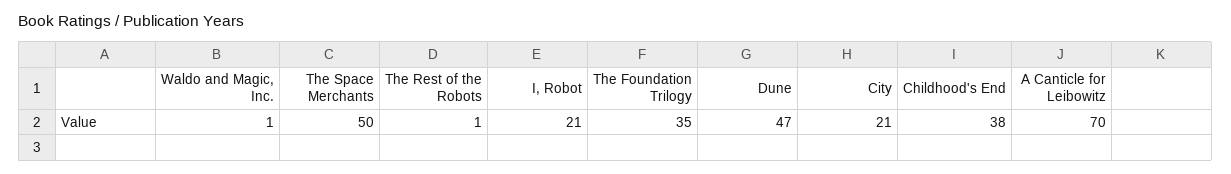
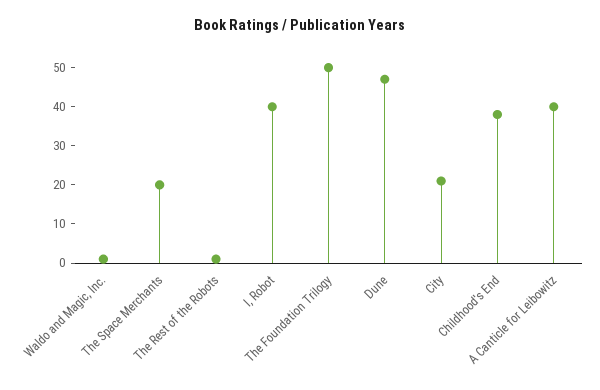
  {
    "Waldo and Magic, Inc.": 1,
-   "The Space Merchants": 50,
+   "The Space Merchants": 20,
    "The Rest of the Robots": 1,
-   "I, Robot": 21,
+   "I, Robot": 40,
-   "The Foundation Trilogy": 35,
+   "The Foundation Trilogy": 50,
    "Dune": 47,
    "City": 21,
    "Childhood's End": 38,
-   "A Canticle for Leibowitz": 70
+   "A Canticle for Leibowitz": 40
  }

